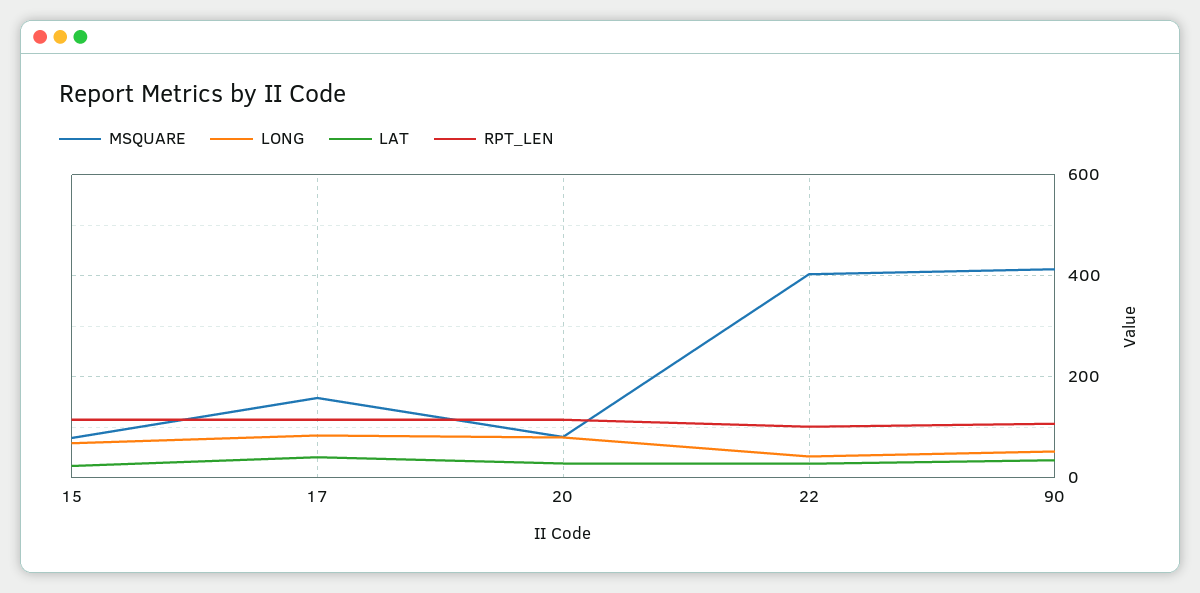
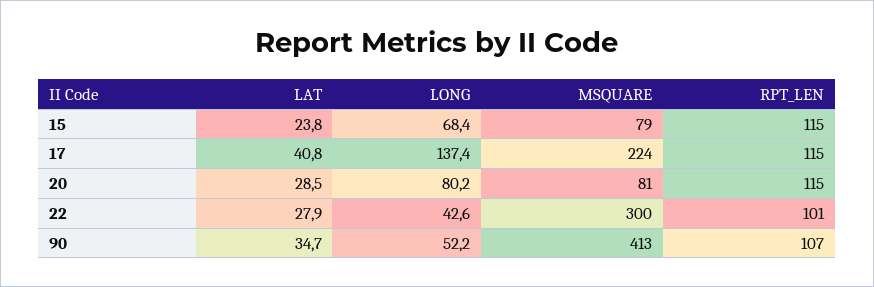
  {
    "MSQUARE": {
      "15": 79,
-     "17": 160,
+     "17": 224,
      "20": 81,
-     "22": 400,
+     "22": 300,
      "90": 413
    },
    "LONG": {
      "15": 68.4,
-     "17": 80,
+     "17": 137.4,
      "20": 80.2,
      "22": 42.6,
      "90": 52.2
    },
    "LAT": {
      "15": 23.8,
      "17": 40.8,
      "20": 28.5,
      "22": 27.9,
      "90": 34.7
    },
    "RPT_LEN": {
      "15": 115,
      "17": 115,
      "20": 115,
      "22": 101,
      "90": 107
    }
  }

